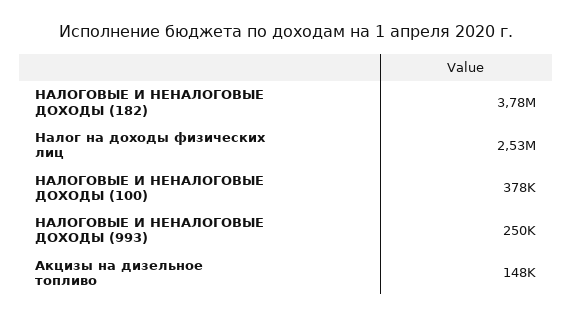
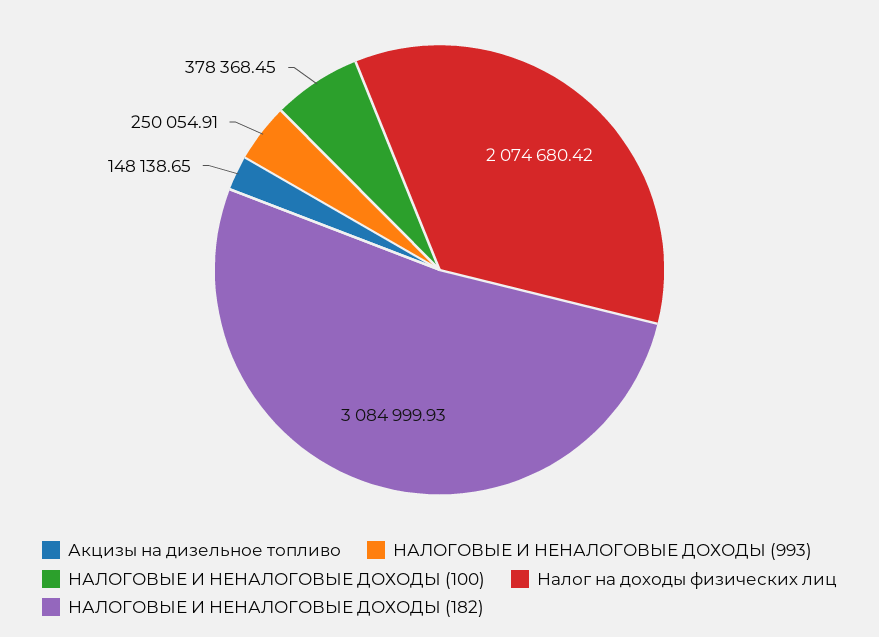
  {
-   "НАЛОГОВЫЕ И НЕНАЛОГОВЫЕ ДОХОДЫ (182)": 3780000,
+   "НАЛОГОВЫЕ И НЕНАЛОГОВЫЕ ДОХОДЫ (182)": 3084999.93,
-   "Налог на доходы физических лиц": 2530000,
+   "Налог на доходы физических лиц": 2074680.42,
    "НАЛОГОВЫЕ И НЕНАЛОГОВЫЕ ДОХОДЫ (100)": 378368.45,
    "НАЛОГОВЫЕ И НЕНАЛОГОВЫЕ ДОХОДЫ (993)": 250054.91,
    "Акцизы на дизельное топливо": 148138.65
  }

